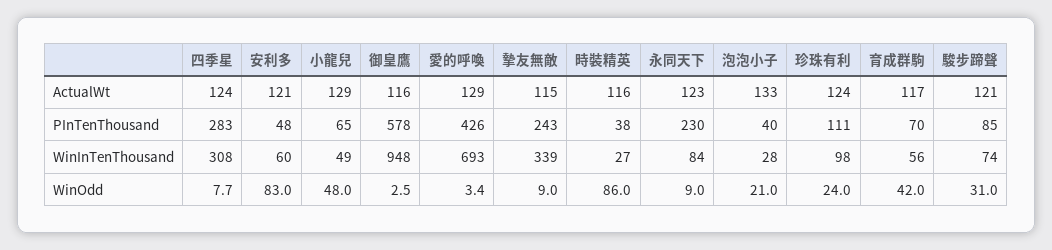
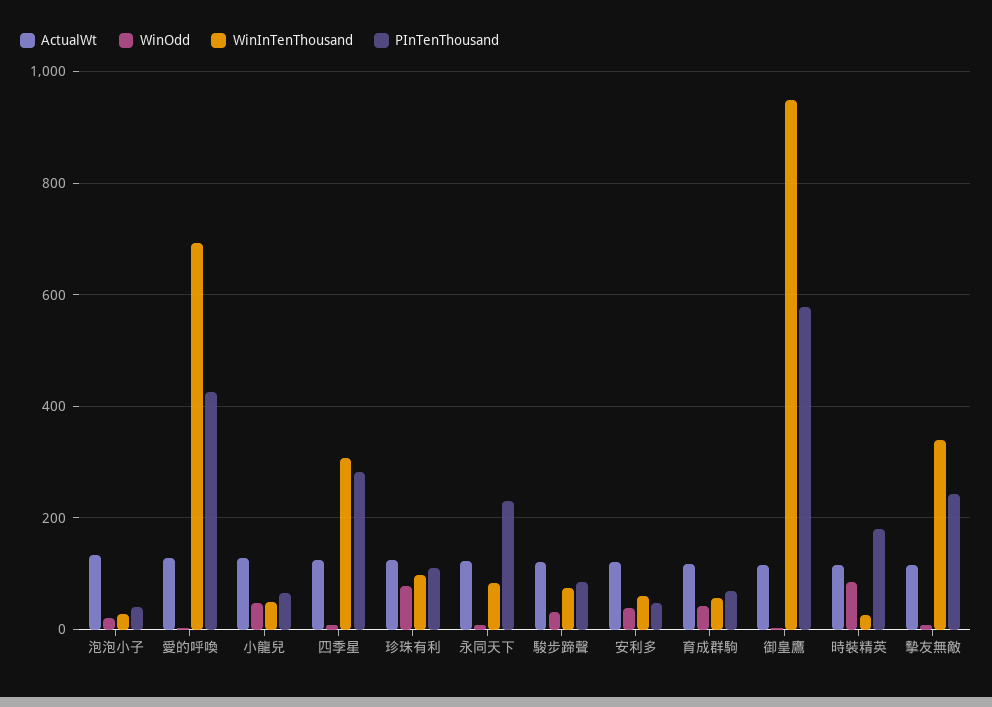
  {
    "ActualWt": {
      "四季星": 124,
      "安利多": 121,
      "小龍兒": 129,
      "御皇鷹": 116,
      "愛的呼喚": 129,
      "摯友無敵": 115,
      "時裝精英": 116,
      "永同天下": 123,
      "泡泡小子": 133,
      "珍珠有利": 124,
      "育成群駒": 117,
      "駿步蹄聲": 121
    },
    "PInTenThousand": {
      "四季星": 283,
      "安利多": 48,
      "小龍兒": 65,
      "御皇鷹": 578,
      "愛的呼喚": 426,
      "摯友無敵": 243,
-     "時裝精英": 38,
+     "時裝精英": 180,
      "永同天下": 230,
      "泡泡小子": 40,
      "珍珠有利": 111,
      "育成群駒": 70,
      "駿步蹄聲": 85
    },
    "WinInTenThousand": {
      "四季星": 308,
      "安利多": 60,
      "小龍兒": 49,
      "御皇鷹": 948,
      "愛的呼喚": 693,
      "摯友無敵": 339,
      "時裝精英": 27,
      "永同天下": 84,
      "泡泡小子": 28,
      "珍珠有利": 98,
      "育成群駒": 56,
      "駿步蹄聲": 74
    },
    "WinOdd": {
      "四季星": 7.7,
-     "安利多": 83,
+     "安利多": 40,
      "小龍兒": 48,
      "御皇鷹": 2.5,
      "愛的呼喚": 3.4,
      "摯友無敵": 9,
      "時裝精英": 86,
      "永同天下": 9,
      "泡泡小子": 21,
-     "珍珠有利": 24,
+     "珍珠有利": 80,
      "育成群駒": 42,
      "駿步蹄聲": 31
    }
  }

